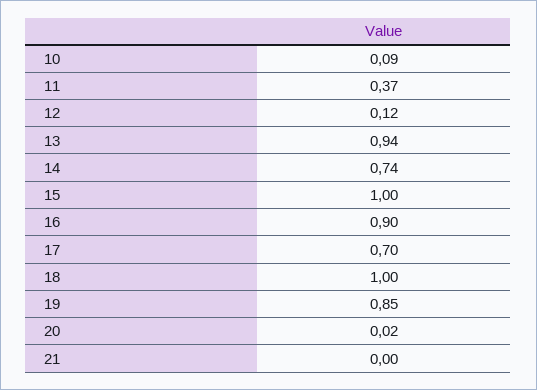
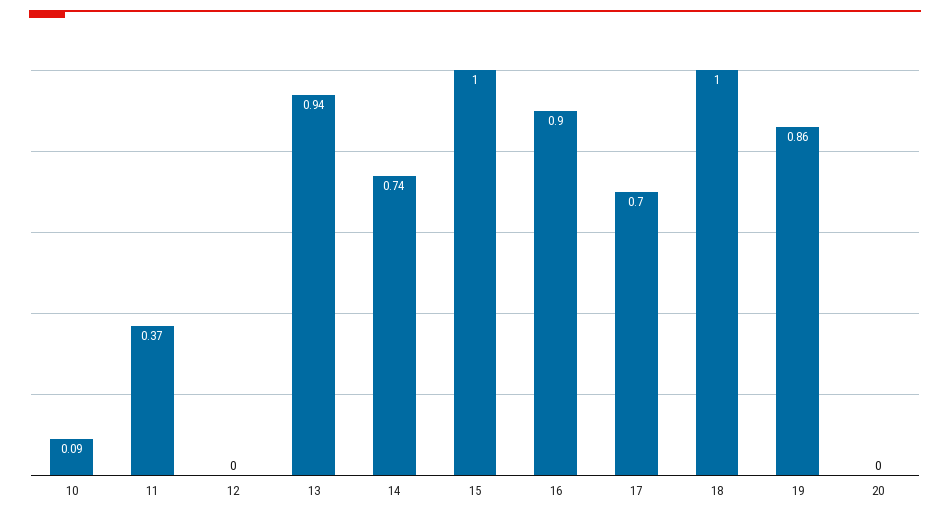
  {
    "10": 0.09,
    "11": 0.37,
-   "12": 0.12,
+   "12": 0,
    "13": 0.94,
    "14": 0.74,
    "15": 1,
    "16": 0.9,
    "17": 0.7,
    "18": 1,
-   "19": 0.85,
+   "19": 0.86,
-   "20": 0.02,
+   "20": 0
-   "21": 0
  }

